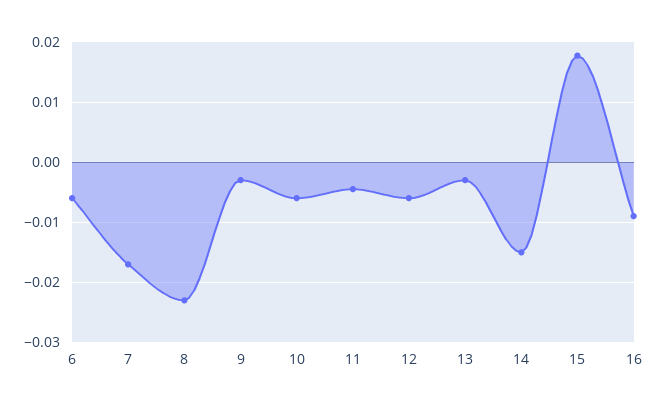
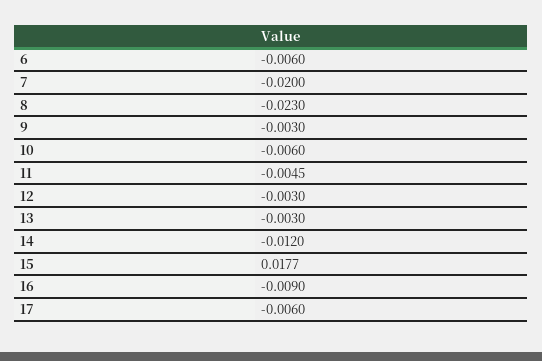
  {
    "6": -0.006,
-   "7": -0.017,
+   "7": -0.02,
    "8": -0.023,
    "9": -0.003,
    "10": -0.006,
    "11": -0.0045,
-   "12": -0.006,
+   "12": -0.003,
    "13": -0.003,
-   "14": -0.015,
+   "14": -0.012,
    "15": 0.0177,
-   "16": -0.009
+   "16": -0.009,
+   "17": -0.006
  }

